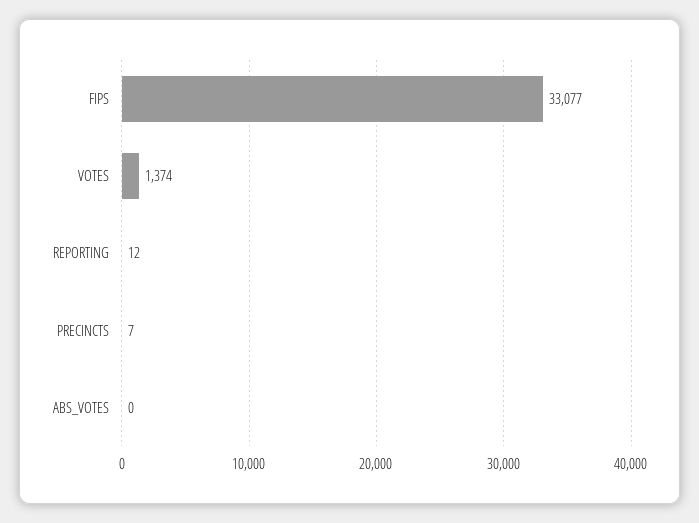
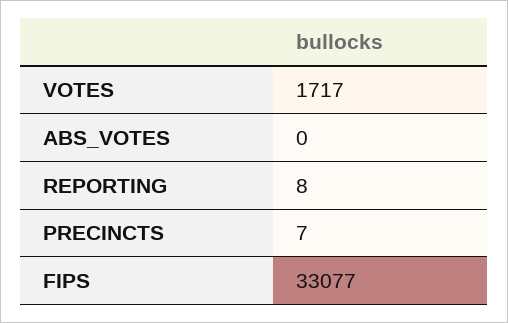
  {
    "FIPS": 33077,
-   "VOTES": 1374,
+   "VOTES": 1717,
-   "REPORTING": 12,
+   "REPORTING": 8,
    "PRECINCTS": 7,
    "ABS_VOTES": 0
  }

